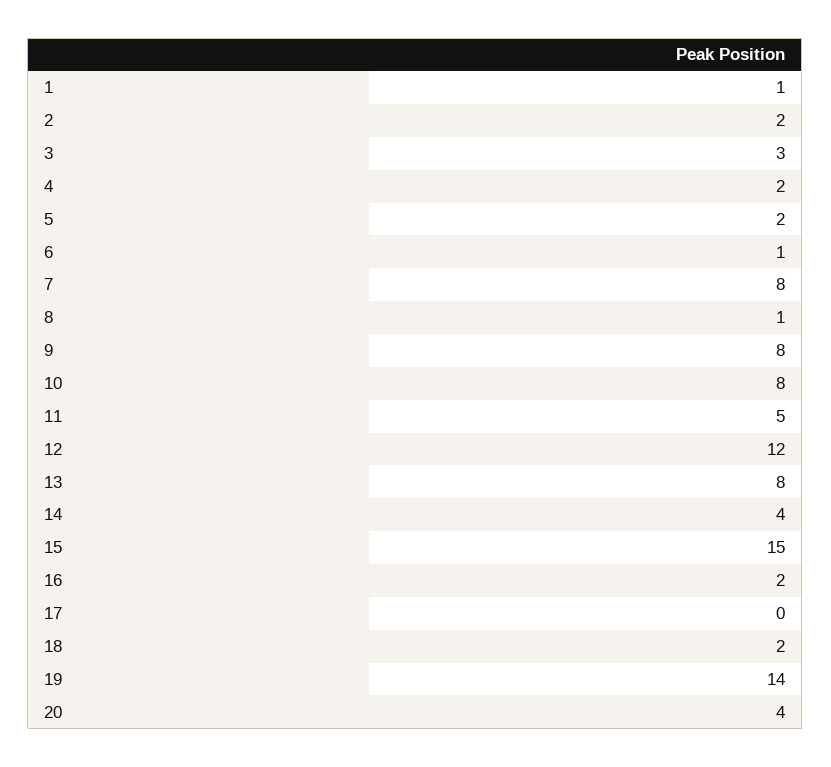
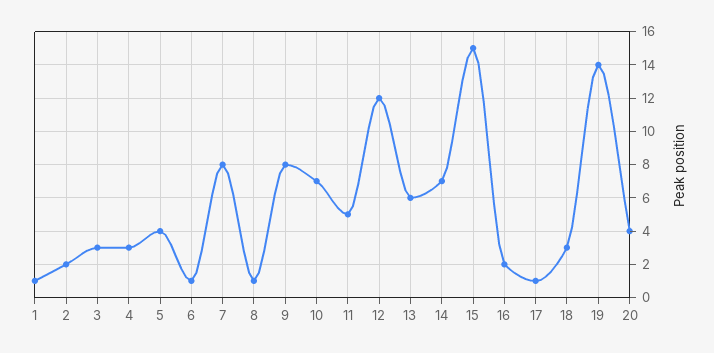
  {
    "1": 1,
    "2": 2,
    "3": 3,
-   "4": 2,
+   "4": 3,
-   "5": 2,
+   "5": 4,
    "6": 1,
    "7": 8,
    "8": 1,
    "9": 8,
-   "10": 8,
+   "10": 7,
    "11": 5,
    "12": 12,
-   "13": 8,
+   "13": 6,
-   "14": 4,
+   "14": 7,
    "15": 15,
    "16": 2,
-   "17": 0,
+   "17": 1,
-   "18": 2,
+   "18": 3,
    "19": 14,
    "20": 4
  }

